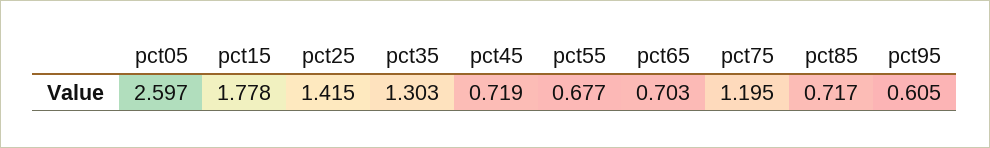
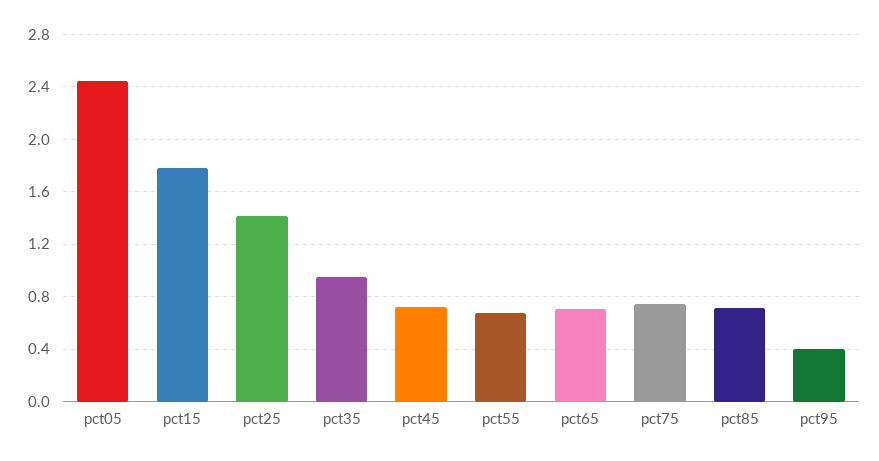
  {
-   "pct05": 2.597,
+   "pct05": 2.45,
    "pct15": 1.778,
    "pct25": 1.415,
-   "pct35": 1.303,
+   "pct35": 0.95,
    "pct45": 0.719,
    "pct55": 0.677,
    "pct65": 0.703,
-   "pct75": 1.195,
+   "pct75": 0.75,
    "pct85": 0.717,
-   "pct95": 0.605
+   "pct95": 0.4
  }

